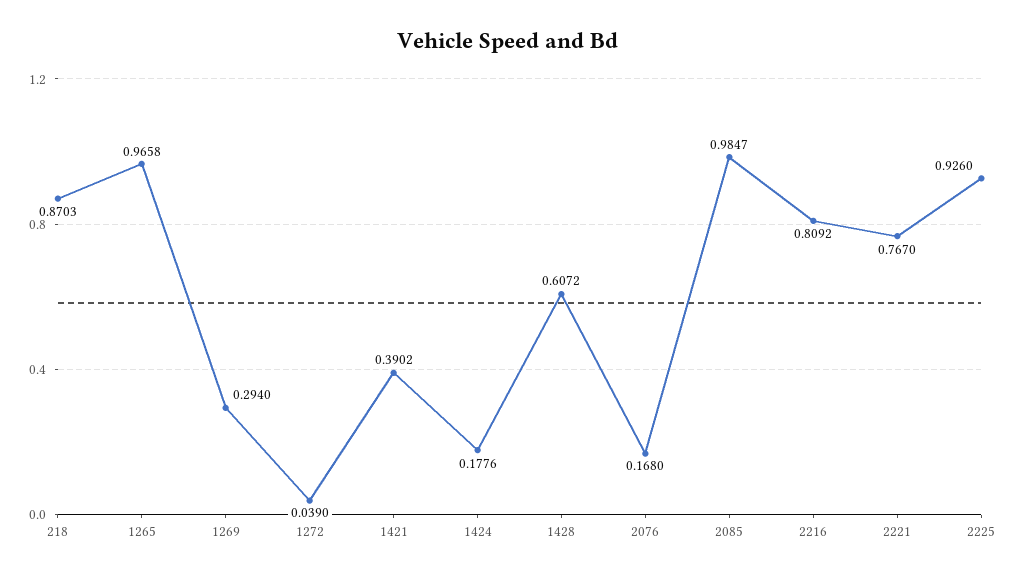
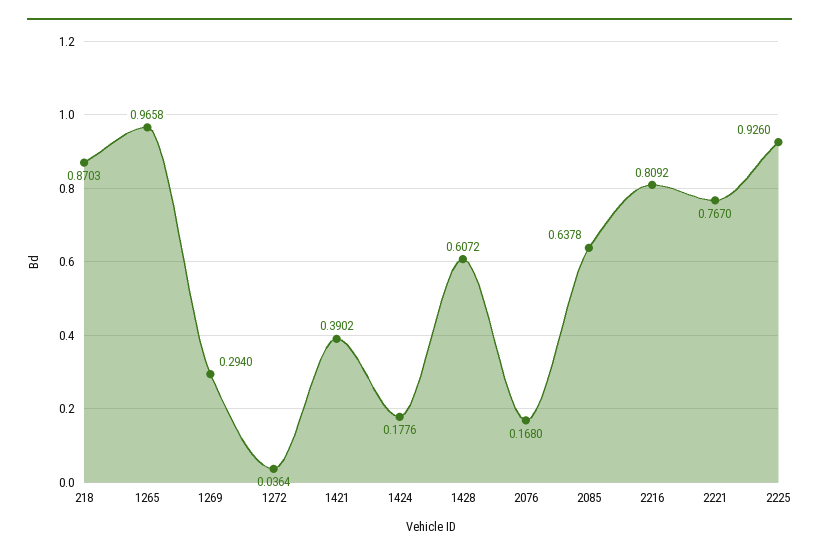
  {
    "218": 0.8703,
    "1265": 0.9658,
    "1269": 0.294,
-   "1272": 0.039,
+   "1272": 0.0364,
    "1421": 0.3902,
    "1424": 0.1776,
    "1428": 0.6072,
    "2076": 0.168,
-   "2085": 0.9847,
+   "2085": 0.6378,
    "2216": 0.8092,
    "2221": 0.767,
    "2225": 0.926
  }

